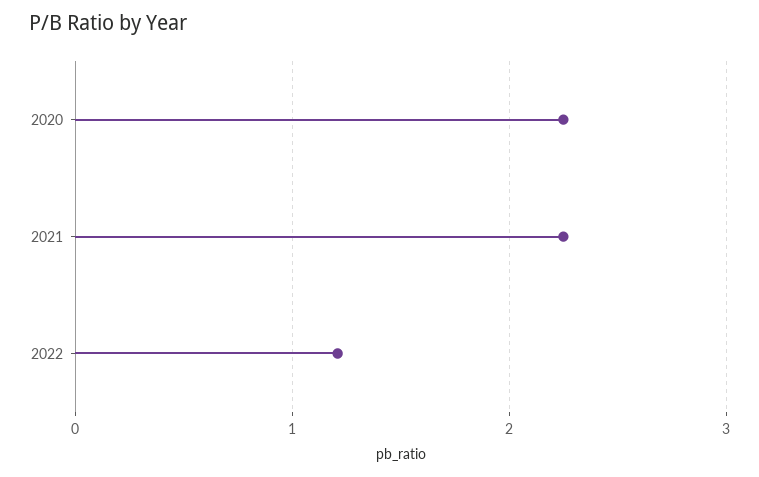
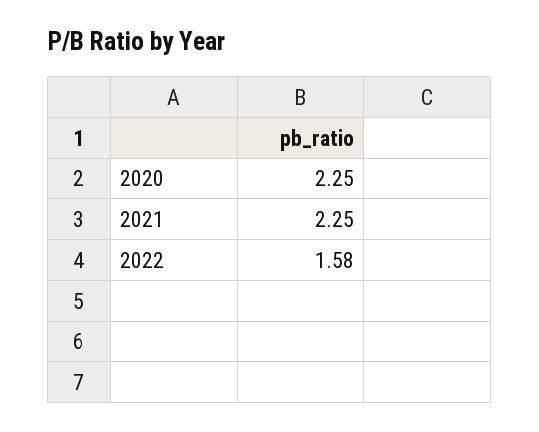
  {
    "2020": 2.25,
    "2021": 2.25,
-   "2022": 1.2
+   "2022": 1.58
  }

